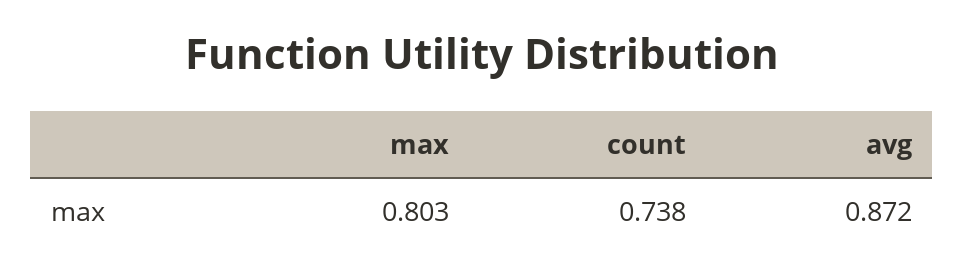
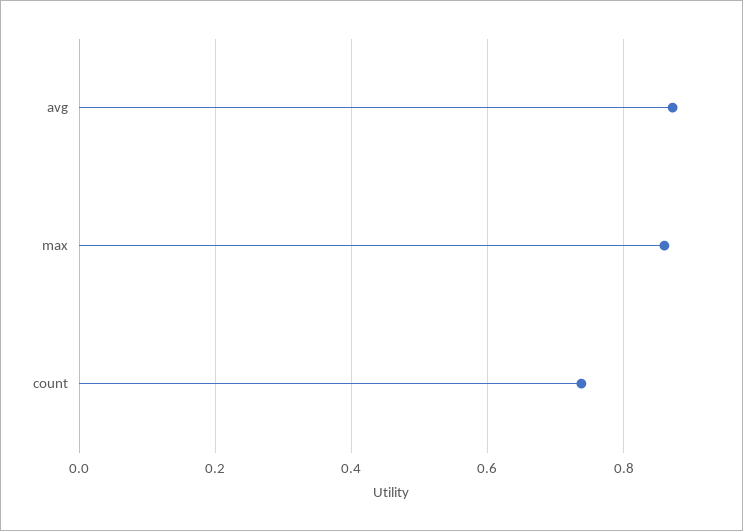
  {
-   "max": 0.803,
+   "max": 0.86,
    "count": 0.738,
    "avg": 0.872
  }

